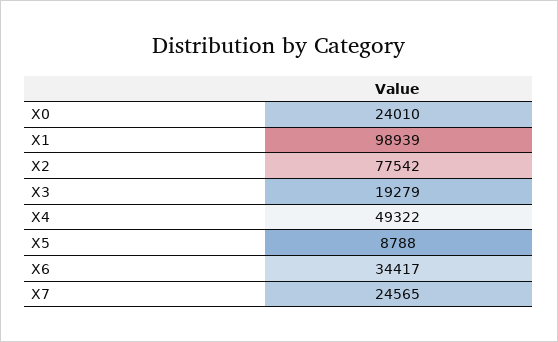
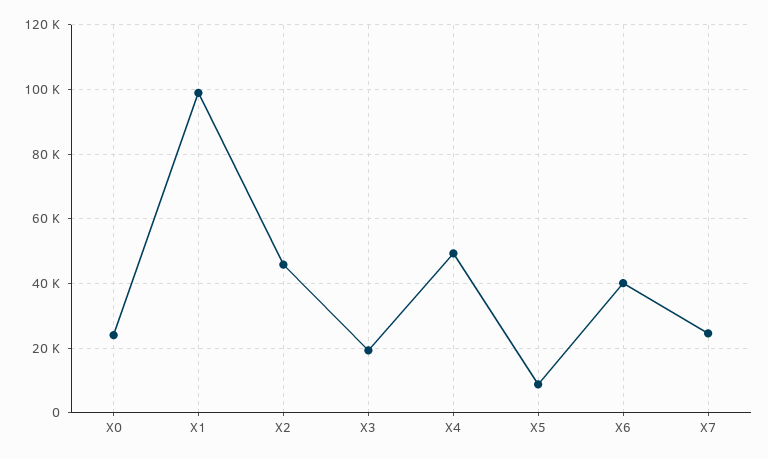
  {
    "X0": 24010,
    "X1": 98939,
-   "X2": 77542,
+   "X2": 46000,
    "X3": 19279,
    "X4": 49322,
    "X5": 8788,
-   "X6": 34417,
+   "X6": 40000,
    "X7": 24565
  }

